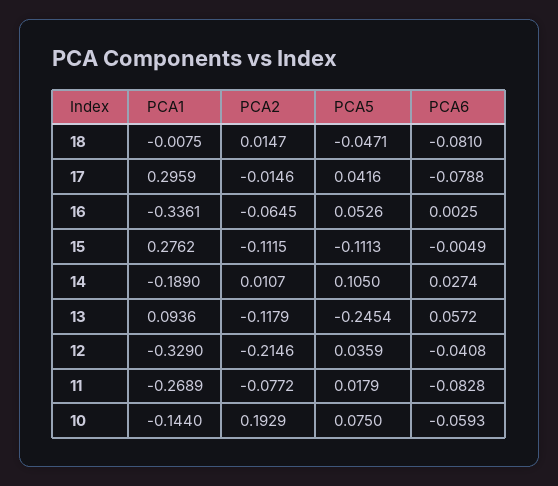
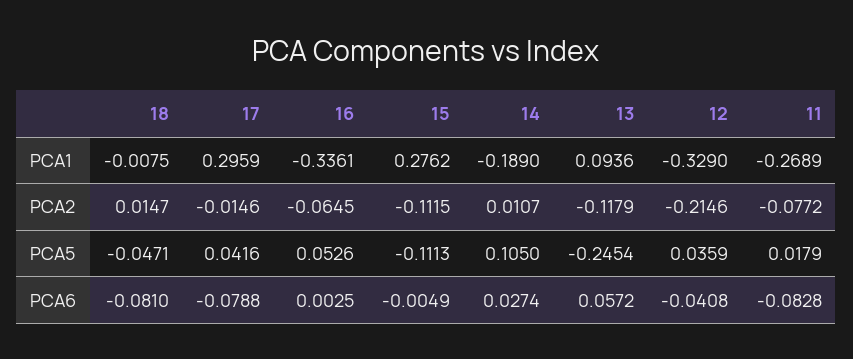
  {
    "PCA1": {
      "18": -0.0075,
      "17": 0.2959,
      "16": -0.3361,
      "15": 0.2762,
      "14": -0.189,
      "13": 0.0936,
      "12": -0.329,
-     "11": -0.2689,
+     "11": -0.2689
-     "10": -0.144
    },
    "PCA2": {
      "18": 0.0147,
      "17": -0.0146,
      "16": -0.0645,
      "15": -0.1115,
      "14": 0.0107,
      "13": -0.1179,
      "12": -0.2146,
-     "11": -0.0772,
+     "11": -0.0772
-     "10": 0.1929
    },
    "PCA5": {
      "18": -0.0471,
      "17": 0.0416,
      "16": 0.0526,
      "15": -0.1113,
      "14": 0.105,
      "13": -0.2454,
      "12": 0.0359,
-     "11": 0.0179,
+     "11": 0.0179
-     "10": 0.075
    },
    "PCA6": {
      "18": -0.081,
      "17": -0.0788,
      "16": 0.0025,
      "15": -0.0049,
      "14": 0.0274,
      "13": 0.0572,
      "12": -0.0408,
-     "11": -0.0828,
+     "11": -0.0828
-     "10": -0.0593
    }
  }

